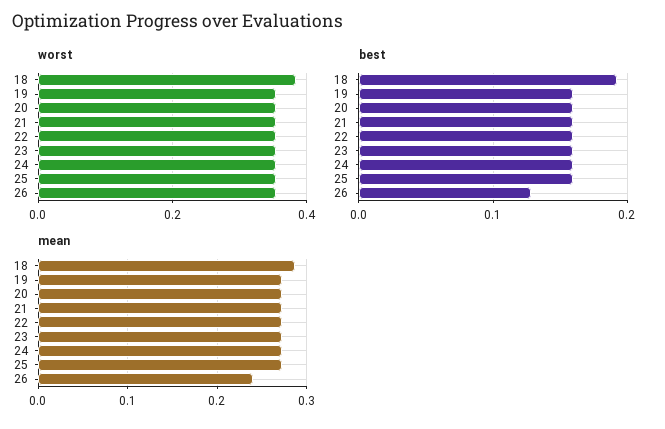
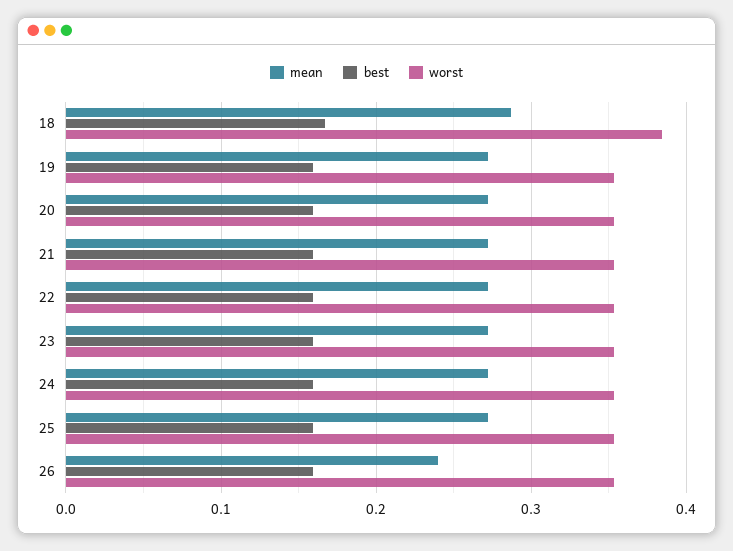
  {
    "worst": {
      "18": 0.38,
      "19": 0.35,
      "20": 0.35,
      "21": 0.35,
      "22": 0.35,
      "23": 0.35,
      "24": 0.35,
      "25": 0.35,
      "26": 0.35
    },
    "best": {
-     "18": 0.19,
+     "18": 0.17,
      "19": 0.16,
      "20": 0.16,
      "21": 0.16,
      "22": 0.16,
      "23": 0.16,
      "24": 0.16,
      "25": 0.16,
-     "26": 0.13
+     "26": 0.16
    },
    "mean": {
      "18": 0.29,
      "19": 0.27,
      "20": 0.27,
      "21": 0.27,
      "22": 0.27,
      "23": 0.27,
      "24": 0.27,
      "25": 0.27,
      "26": 0.24
    }
  }

